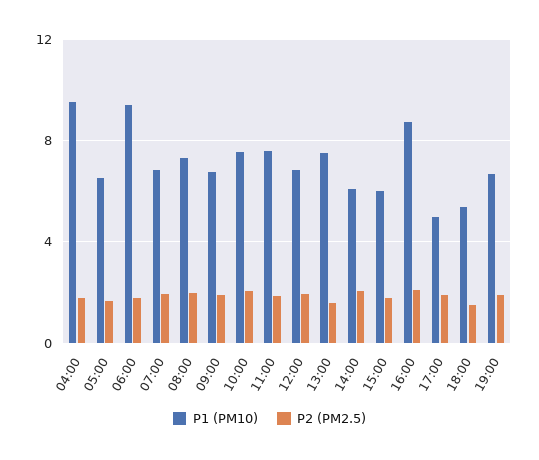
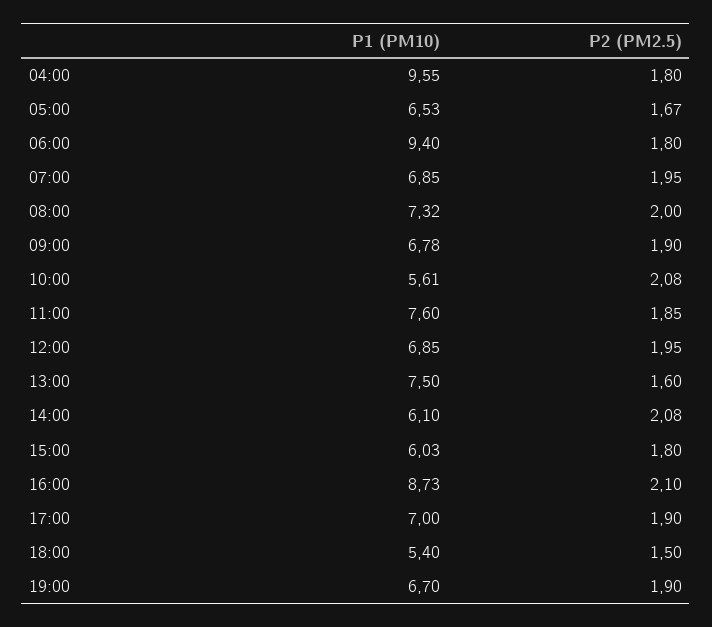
  {
    "P1 (PM10)": {
      "04:00": 9.55,
      "05:00": 6.53,
      "06:00": 9.4,
      "07:00": 6.85,
      "08:00": 7.32,
      "09:00": 6.78,
-     "10:00": 7.5,
+     "10:00": 5.61,
      "11:00": 7.6,
      "12:00": 6.85,
      "13:00": 7.5,
      "14:00": 6.1,
      "15:00": 6.03,
      "16:00": 8.73,
-     "17:00": 5,
+     "17:00": 7,
      "18:00": 5.4,
      "19:00": 6.7
    },
    "P2 (PM2.5)": {
      "04:00": 1.8,
      "05:00": 1.67,
      "06:00": 1.8,
      "07:00": 1.95,
      "08:00": 2,
      "09:00": 1.9,
      "10:00": 2.08,
      "11:00": 1.85,
      "12:00": 1.95,
      "13:00": 1.6,
      "14:00": 2.08,
      "15:00": 1.8,
      "16:00": 2.1,
      "17:00": 1.9,
      "18:00": 1.5,
      "19:00": 1.9
    }
  }

